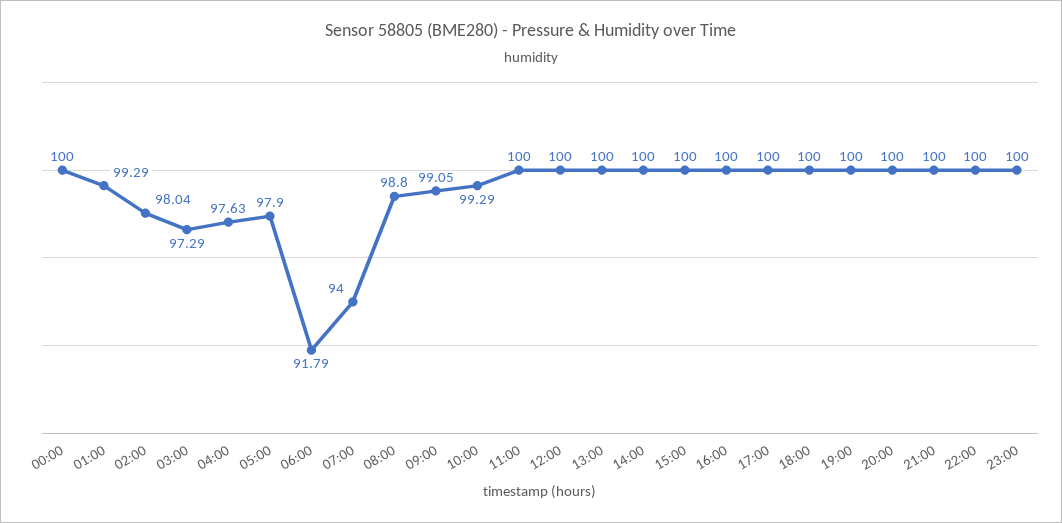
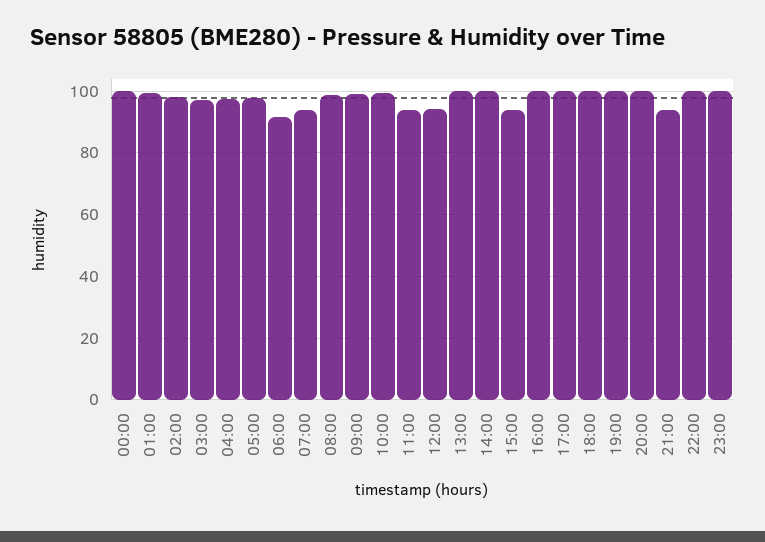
  {
    "00:00": 100,
    "01:00": 99.29,
    "02:00": 98.04,
    "03:00": 97.29,
    "04:00": 97.63,
    "05:00": 97.9,
    "06:00": 91.79,
    "07:00": 94,
    "08:00": 98.8,
    "09:00": 99.05,
    "10:00": 99.29,
-   "11:00": 100,
+   "11:00": 94,
-   "12:00": 100,
+   "12:00": 94,
    "13:00": 100,
    "14:00": 100,
-   "15:00": 100,
+   "15:00": 94,
    "16:00": 100,
    "17:00": 100,
    "18:00": 100,
    "19:00": 100,
    "20:00": 100,
-   "21:00": 100,
+   "21:00": 94,
    "22:00": 100,
    "23:00": 100
  }

